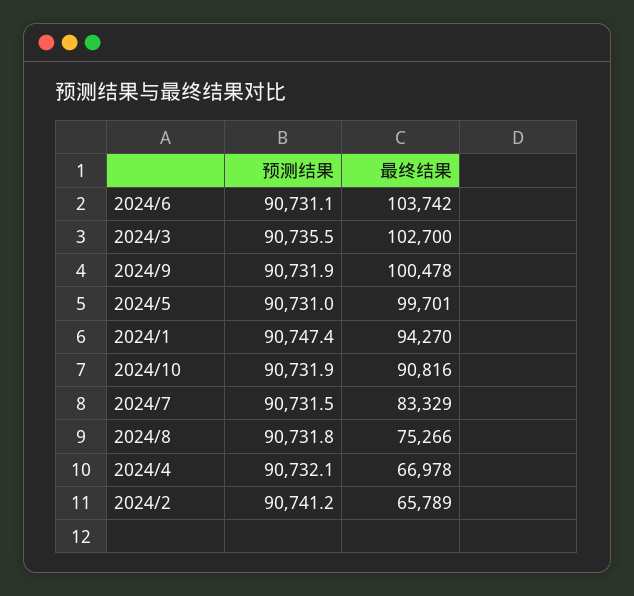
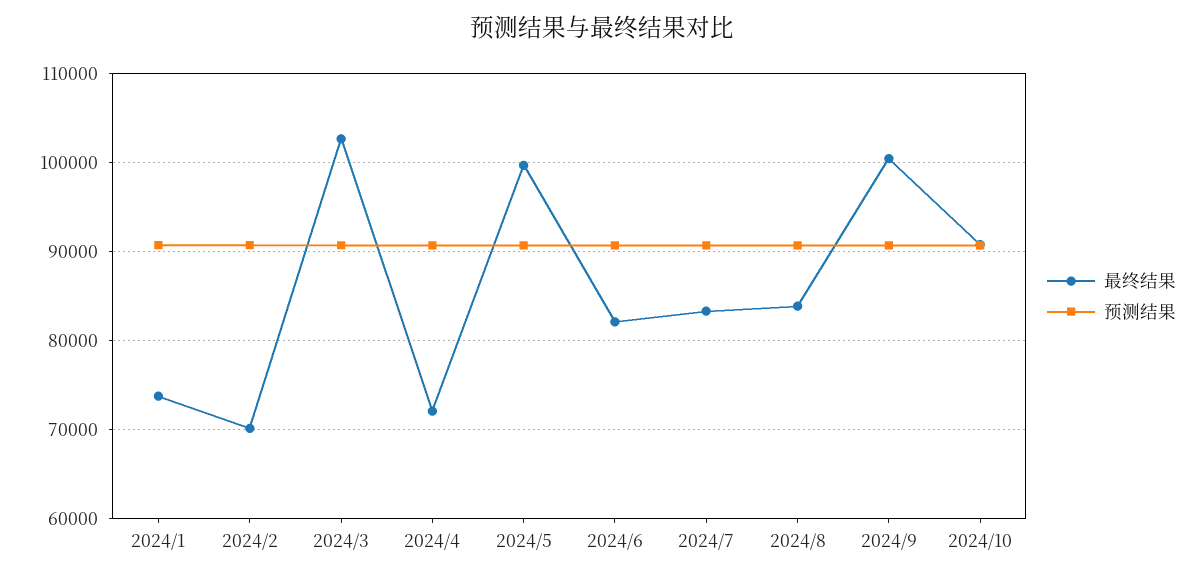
  {
    "预测结果": {
      "2024/6": 90731.1,
      "2024/3": 90735.5,
      "2024/9": 90731.9,
      "2024/5": 90731,
      "2024/1": 90747.4,
      "2024/10": 90731.9,
      "2024/7": 90731.5,
      "2024/8": 90731.8,
      "2024/4": 90732.1,
      "2024/2": 90741.2
    },
    "最终结果": {
-     "2024/6": 103742,
+     "2024/6": 82000,
      "2024/3": 102700,
      "2024/9": 100478,
      "2024/5": 99701,
-     "2024/1": 94270,
+     "2024/1": 74000,
      "2024/10": 90816,
      "2024/7": 83329,
-     "2024/8": 75266,
+     "2024/8": 84000,
-     "2024/4": 66978,
+     "2024/4": 72000,
-     "2024/2": 65789
+     "2024/2": 70000
    }
  }

